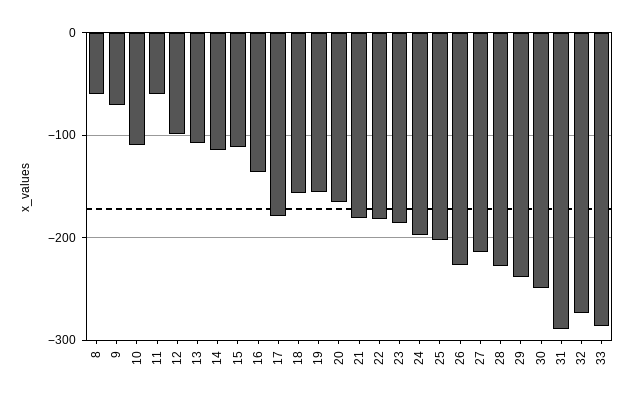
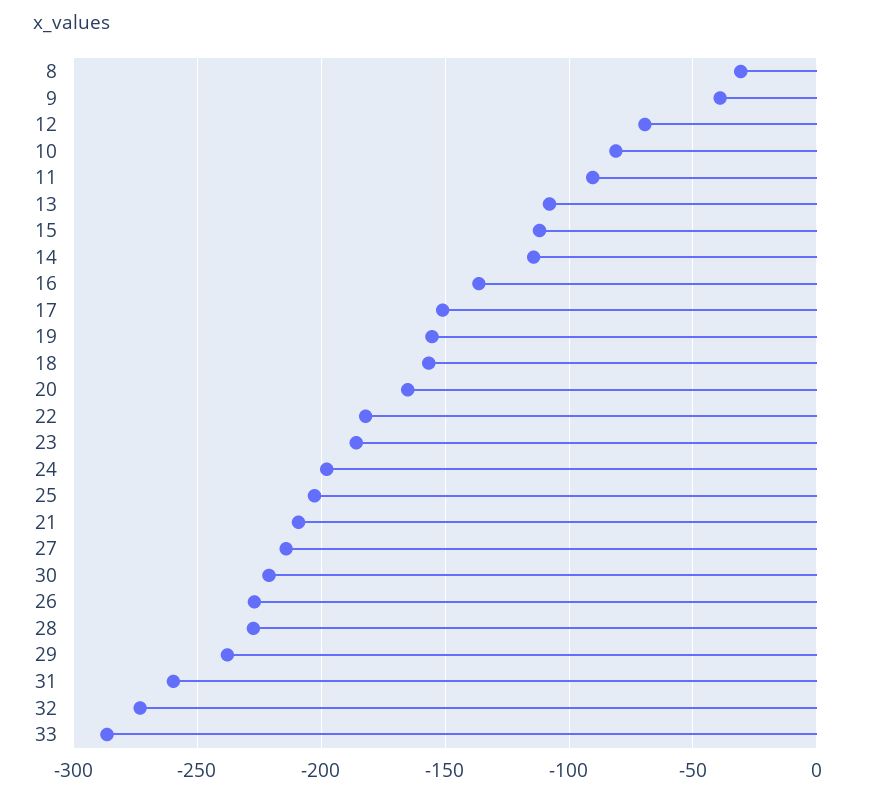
  {
-   "8": -60,
+   "8": -30,
-   "9": -70,
+   "9": -40,
-   "10": -110,
+   "10": -80,
-   "11": -60,
+   "11": -90,
-   "12": -100,
+   "12": -70,
    "13": -110,
    "14": -115,
    "15": -110,
    "16": -135,
-   "17": -180,
+   "17": -150,
    "18": -155,
    "19": -155,
    "20": -165,
-   "21": -180,
+   "21": -210,
    "22": -180,
    "23": -185,
    "24": -200,
    "25": -205,
    "26": -225,
    "27": -215,
    "28": -225,
    "29": -240,
-   "30": -250,
+   "30": -220,
-   "31": -290,
+   "31": -260,
    "32": -275,
    "33": -285
  }

